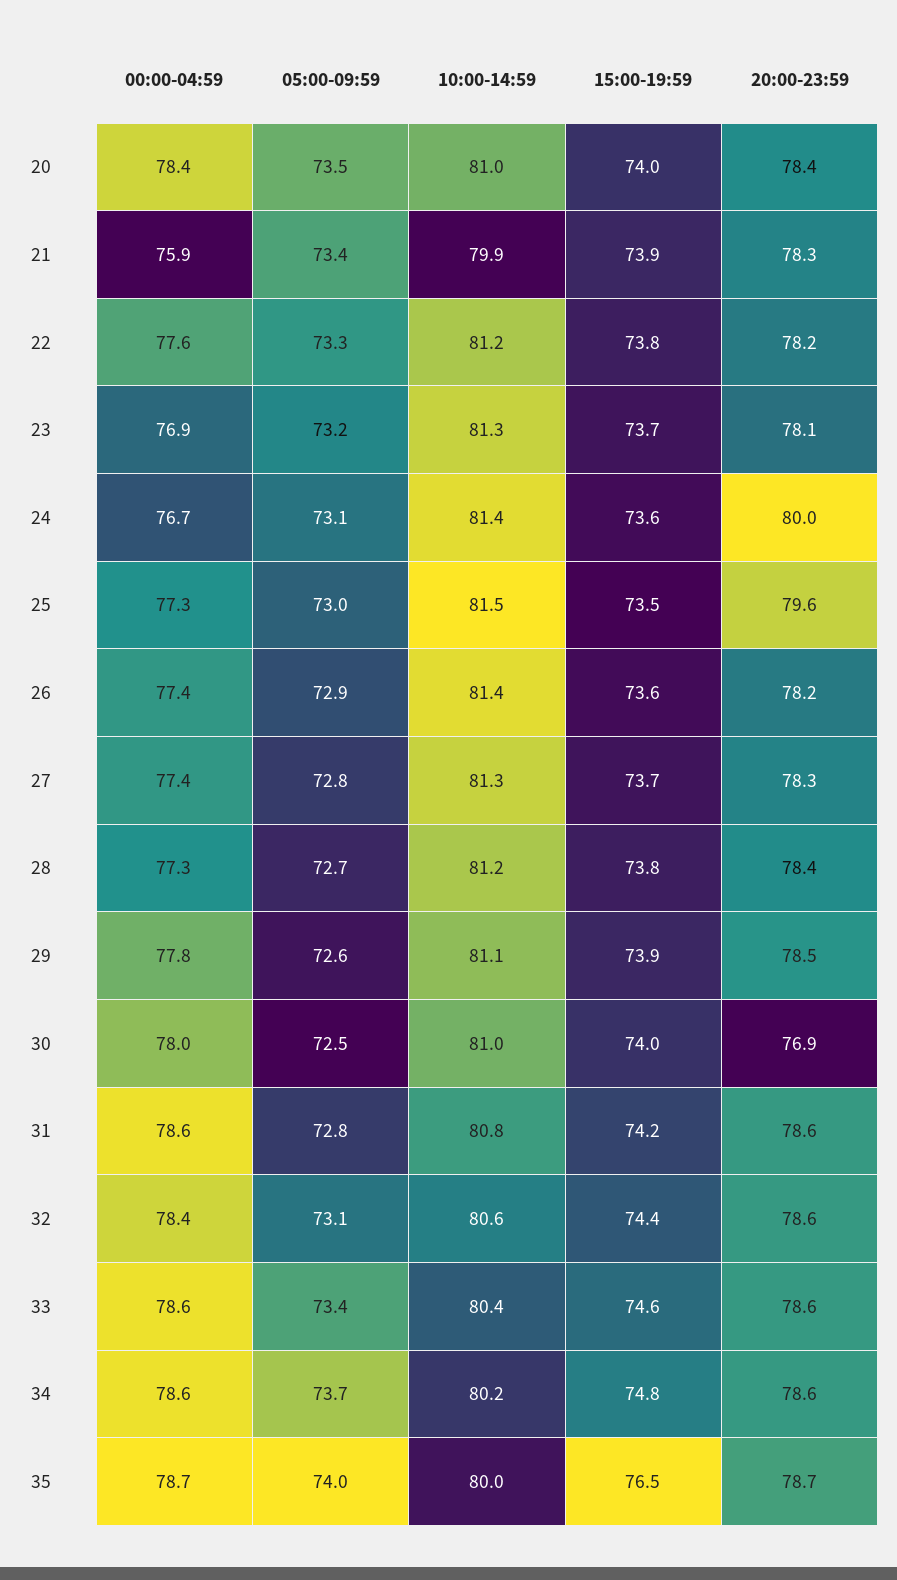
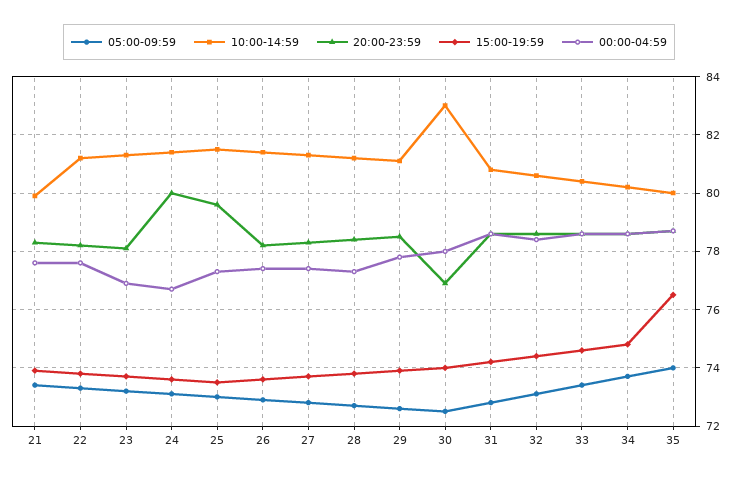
  {
    "00:00-04:59": {
-     "20": 78.4,
-     "21": 75.9,
+     "21": 77.5,
      "22": 77.6,
      "23": 76.9,
      "24": 76.7,
      "25": 77.3,
      "26": 77.4,
      "27": 77.4,
      "28": 77.3,
      "29": 77.8,
      "30": 78,
      "31": 78.6,
      "32": 78.4,
      "33": 78.6,
      "34": 78.6,
      "35": 78.7
    },
    "05:00-09:59": {
-     "20": 73.5,
      "21": 73.4,
      "22": 73.3,
      "23": 73.2,
      "24": 73.1,
      "25": 73,
      "26": 72.9,
      "27": 72.8,
      "28": 72.7,
      "29": 72.6,
      "30": 72.5,
      "31": 72.8,
      "32": 73.1,
      "33": 73.4,
      "34": 73.7,
      "35": 74
    },
    "10:00-14:59": {
-     "20": 81,
      "21": 79.9,
      "22": 81.2,
      "23": 81.3,
      "24": 81.4,
      "25": 81.5,
      "26": 81.4,
      "27": 81.3,
      "28": 81.2,
      "29": 81.1,
-     "30": 81,
+     "30": 83,
      "31": 80.8,
      "32": 80.6,
      "33": 80.4,
      "34": 80.2,
      "35": 80
    },
    "15:00-19:59": {
-     "20": 74,
      "21": 73.9,
      "22": 73.8,
      "23": 73.7,
      "24": 73.6,
      "25": 73.5,
      "26": 73.6,
      "27": 73.7,
      "28": 73.8,
      "29": 73.9,
      "30": 74,
      "31": 74.2,
      "32": 74.4,
      "33": 74.6,
      "34": 74.8,
      "35": 76.5
    },
    "20:00-23:59": {
-     "20": 78.4,
      "21": 78.3,
      "22": 78.2,
      "23": 78.1,
      "24": 80,
      "25": 79.6,
      "26": 78.2,
      "27": 78.3,
      "28": 78.4,
      "29": 78.5,
      "30": 76.9,
      "31": 78.6,
      "32": 78.6,
      "33": 78.6,
      "34": 78.6,
      "35": 78.7
    }
  }

